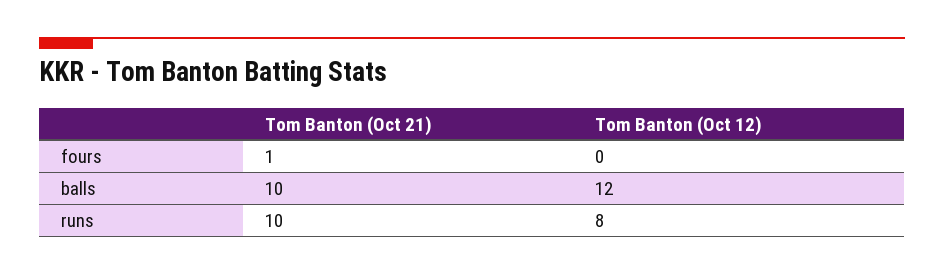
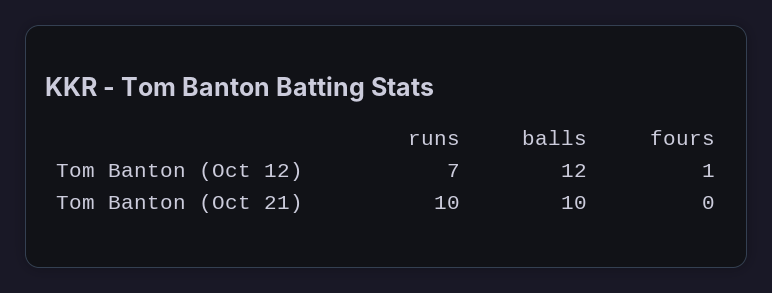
  {
    "Tom Banton (Oct 21)": {
-     "fours": 1,
+     "fours": 0,
      "balls": 10,
      "runs": 10
    },
    "Tom Banton (Oct 12)": {
-     "fours": 0,
+     "fours": 1,
      "balls": 12,
-     "runs": 8
+     "runs": 7
    }
  }

